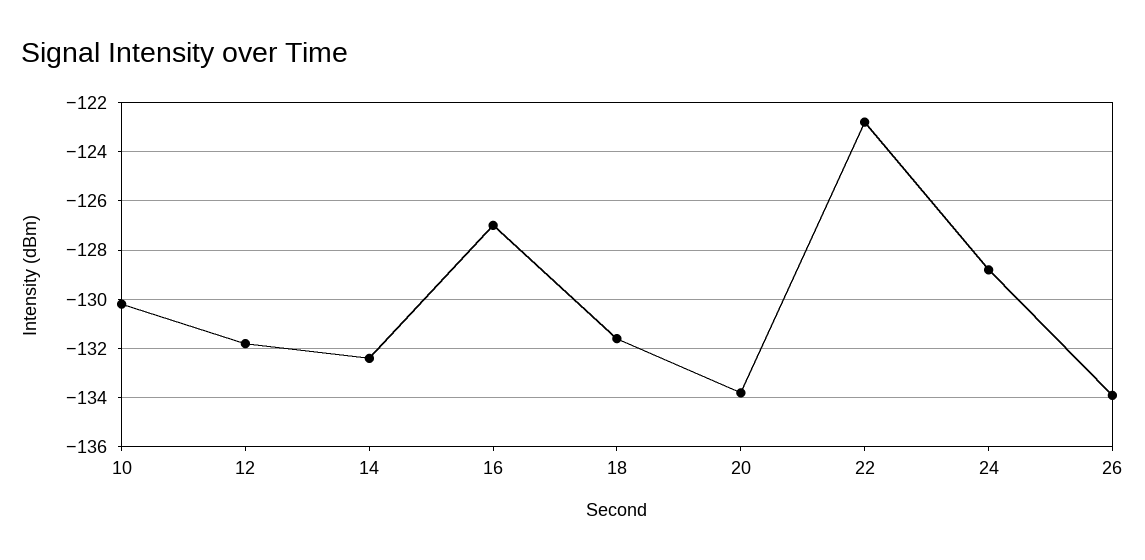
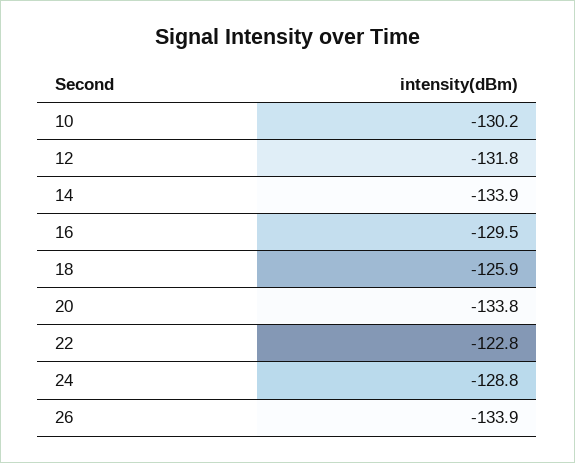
  {
    "10": -130.2,
    "12": -131.8,
-   "14": -132.5,
+   "14": -133.9,
-   "16": -127,
+   "16": -129.5,
-   "18": -131.5,
+   "18": -125.9,
    "20": -133.8,
    "22": -122.8,
    "24": -128.8,
    "26": -133.9
  }

